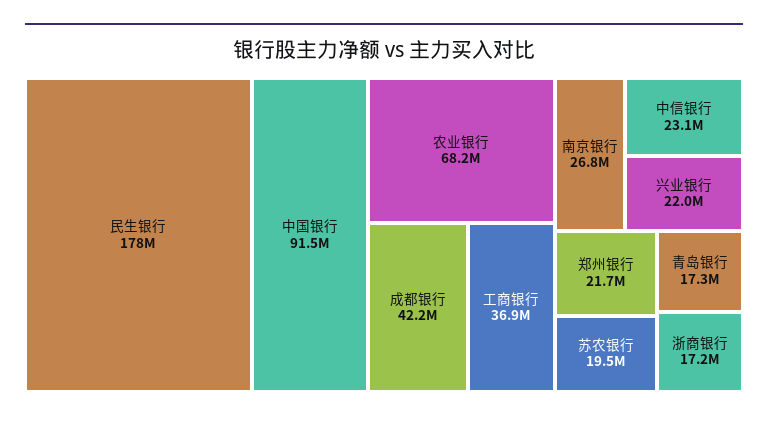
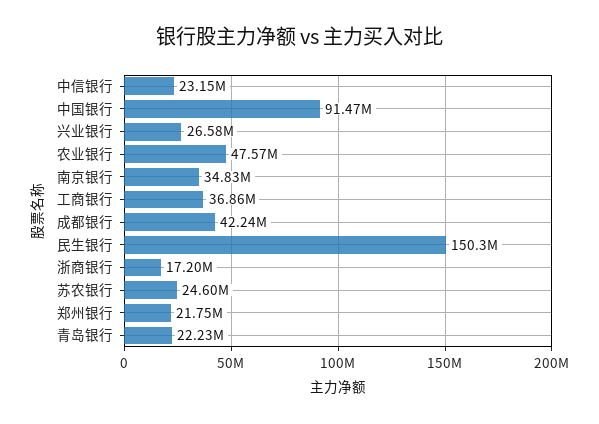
  {
-   "民生银行": 178000000,
+   "民生银行": 150300000,
    "中国银行": 91470000,
-   "农业银行": 68200000,
+   "农业银行": 47570000,
    "成都银行": 42240000,
    "工商银行": 36860000,
-   "南京银行": 26800000,
+   "南京银行": 34830000,
    "中信银行": 23150000,
-   "兴业银行": 22000000,
+   "兴业银行": 26580000,
    "郑州银行": 21750000,
-   "苏农银行": 19500000,
+   "苏农银行": 24600000,
-   "青岛银行": 17300000,
+   "青岛银行": 22230000,
    "浙商银行": 17200000
  }

